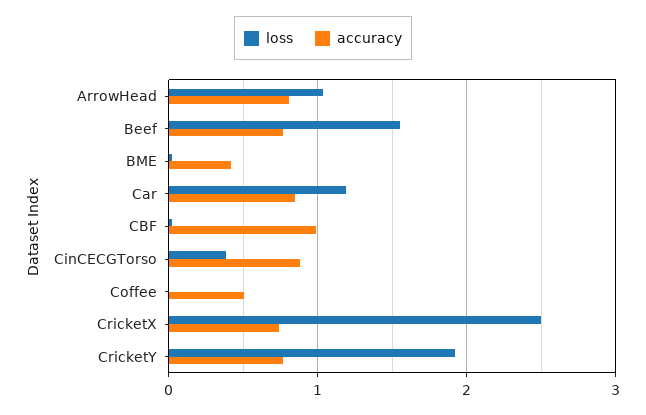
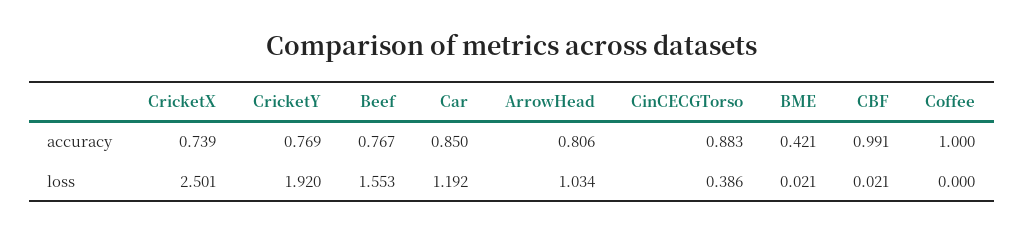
  {
    "loss": {
      "ArrowHead": 1.034,
      "Beef": 1.553,
      "BME": 0.021,
      "Car": 1.192,
      "CBF": 0.021,
      "CinCECGTorso": 0.386,
      "Coffee": 0,
      "CricketX": 2.501,
      "CricketY": 1.92
    },
    "accuracy": {
      "ArrowHead": 0.806,
      "Beef": 0.767,
      "BME": 0.421,
      "Car": 0.85,
      "CBF": 0.991,
      "CinCECGTorso": 0.883,
-     "Coffee": 0.5,
+     "Coffee": 1,
      "CricketX": 0.739,
      "CricketY": 0.769
    }
  }

